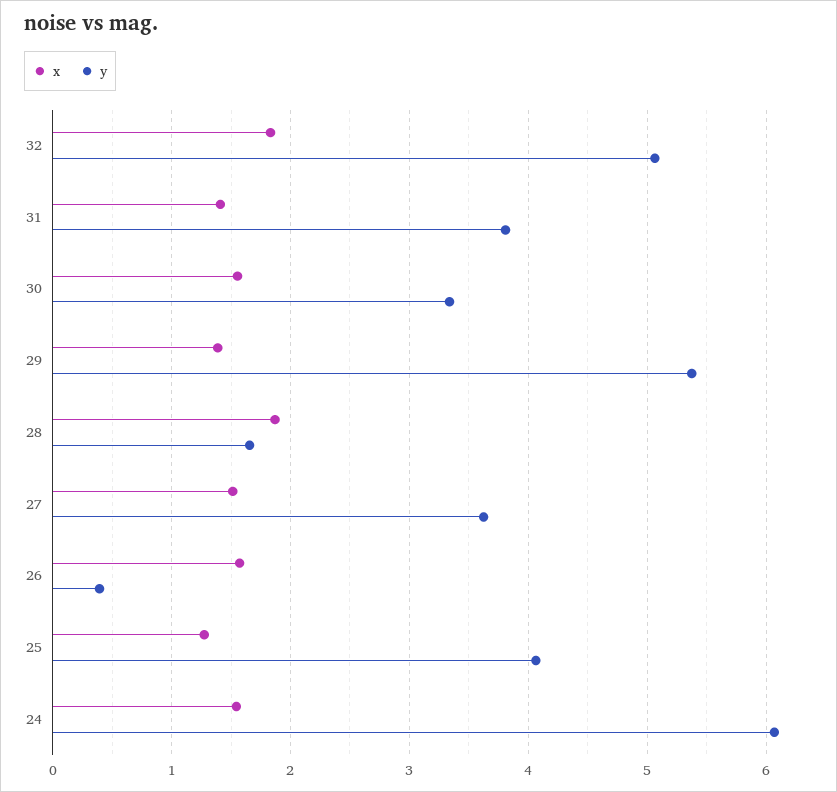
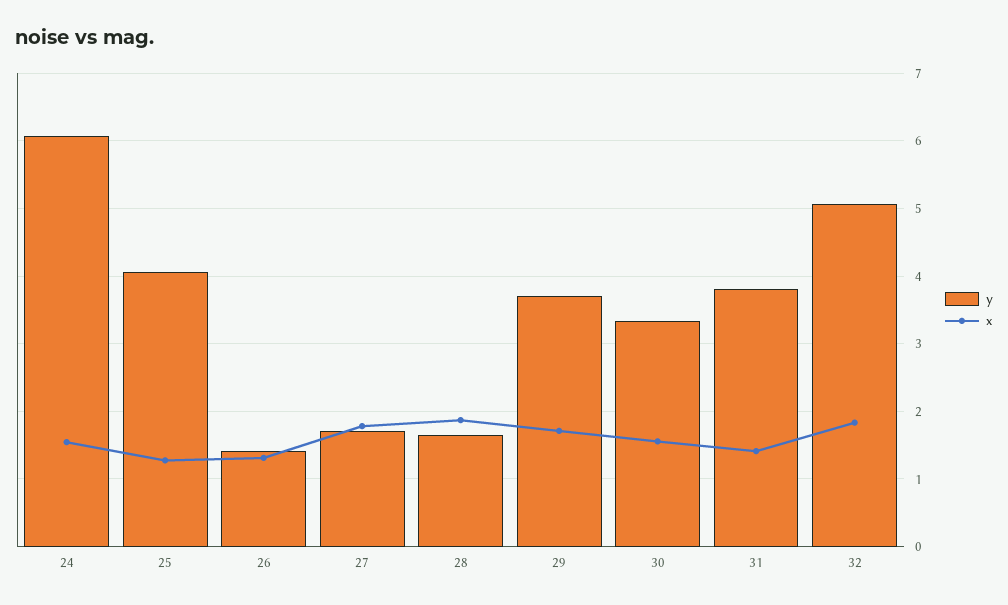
  {
    "x": {
      "32": 1.8,
      "31": 1.4,
      "30": 1.6,
-     "29": 1.4,
+     "29": 1.7,
      "28": 1.9,
-     "27": 1.5,
+     "27": 1.8,
-     "26": 1.6,
+     "26": 1.3,
      "25": 1.3,
      "24": 1.5
    },
    "y": {
      "32": 5.1,
      "31": 3.8,
      "30": 3.3,
-     "29": 5.4,
+     "29": 3.7,
      "28": 1.7,
-     "27": 3.6,
+     "27": 1.7,
-     "26": 0.4,
+     "26": 1.4,
      "25": 4.1,
      "24": 6.1
    }
  }

